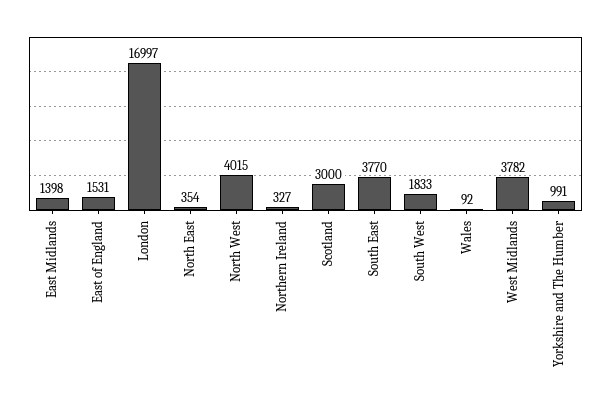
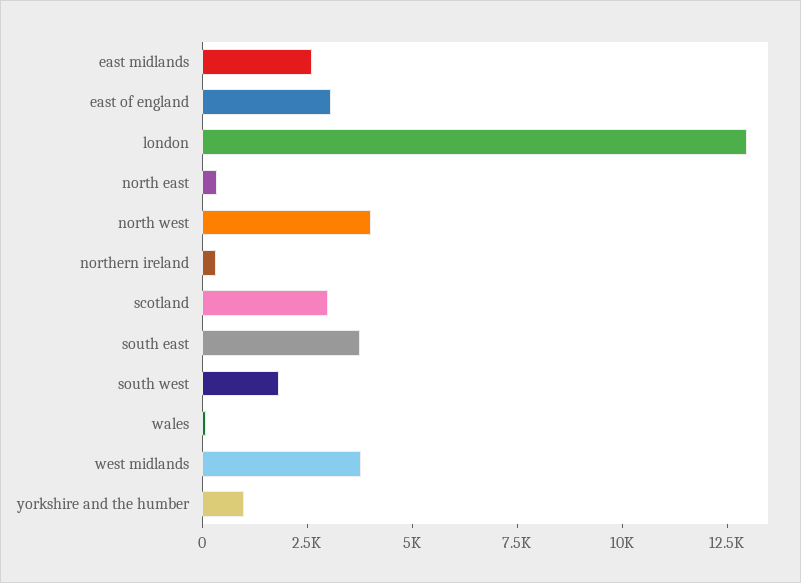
  {
-   "East Midlands": 1398,
+   "East Midlands": 2500,
-   "East of England": 1531,
+   "East of England": 3000,
-   "London": 16997,
+   "London": 13000,
    "North East": 354,
    "North West": 4015,
    "Northern Ireland": 327,
    "Scotland": 3000,
    "South East": 3770,
    "South West": 1833,
    "Wales": 92,
    "West Midlands": 3782,
    "Yorkshire and The Humber": 991
  }

